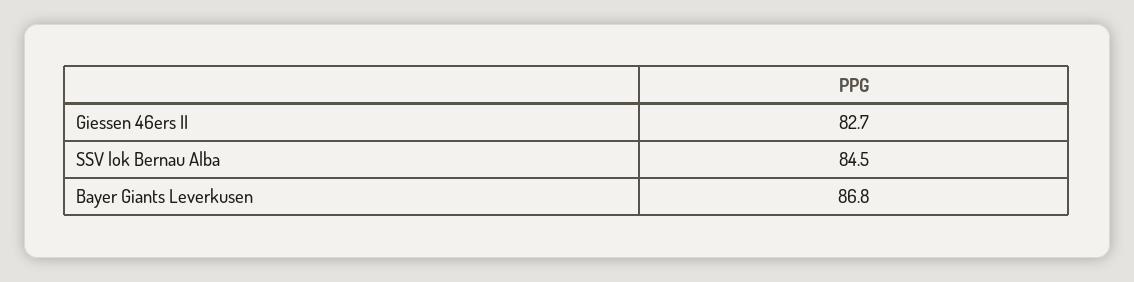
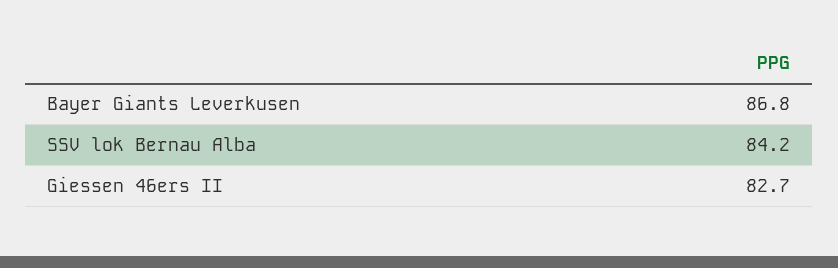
  {
    "Giessen 46ers II": 82.7,
-   "SSV lok Bernau Alba": 84.5,
+   "SSV lok Bernau Alba": 84.2,
    "Bayer Giants Leverkusen": 86.8
  }

